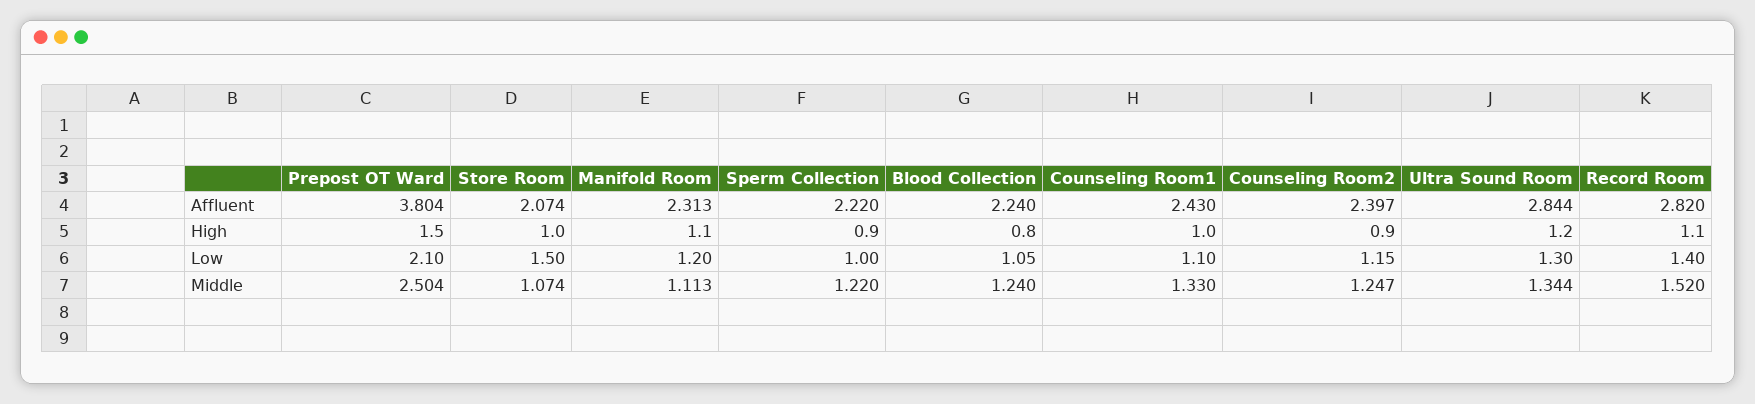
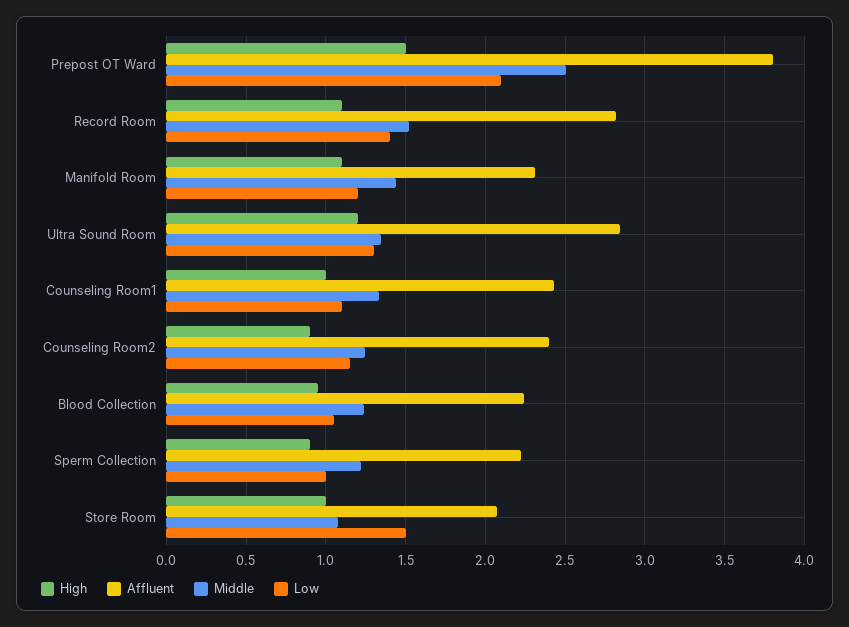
  {
    "Affluent": {
      "Prepost OT Ward": 3.804,
      "Store Room": 2.074,
      "Manifold Room": 2.313,
      "Sperm Collection": 2.22,
      "Blood Collection": 2.24,
      "Counseling Room1": 2.43,
      "Counseling Room2": 2.397,
      "Ultra Sound Room": 2.844,
      "Record Room": 2.82
    },
    "High": {
      "Prepost OT Ward": 1.5,
      "Store Room": 1,
      "Manifold Room": 1.1,
      "Sperm Collection": 0.9,
-     "Blood Collection": 0.8,
+     "Blood Collection": 0.95,
      "Counseling Room1": 1,
      "Counseling Room2": 0.9,
      "Ultra Sound Room": 1.2,
      "Record Room": 1.1
    },
    "Low": {
      "Prepost OT Ward": 2.1,
      "Store Room": 1.5,
      "Manifold Room": 1.2,
      "Sperm Collection": 1,
      "Blood Collection": 1.05,
      "Counseling Room1": 1.1,
      "Counseling Room2": 1.15,
      "Ultra Sound Room": 1.3,
      "Record Room": 1.4
    },
    "Middle": {
      "Prepost OT Ward": 2.504,
      "Store Room": 1.074,
-     "Manifold Room": 1.113,
+     "Manifold Room": 1.45,
      "Sperm Collection": 1.22,
      "Blood Collection": 1.24,
      "Counseling Room1": 1.33,
      "Counseling Room2": 1.247,
      "Ultra Sound Room": 1.344,
      "Record Room": 1.52
    }
  }

